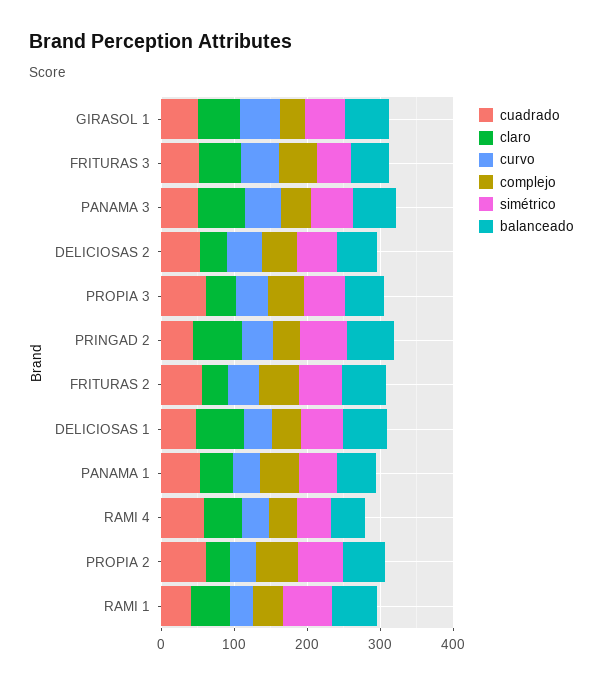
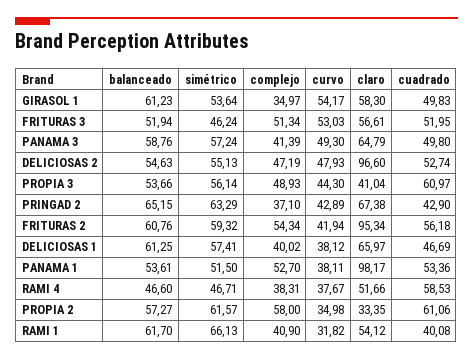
  {
    "cuadrado": {
      "GIRASOL 1": 49.83,
      "FRITURAS 3": 51.95,
      "PANAMA 3": 49.8,
      "DELICIOSAS 2": 52.74,
      "PROPIA 3": 60.97,
      "PRINGAD 2": 42.9,
      "FRITURAS 2": 56.18,
      "DELICIOSAS 1": 46.69,
      "PANAMA 1": 53.36,
      "RAMI 4": 58.53,
      "PROPIA 2": 61.06,
      "RAMI 1": 40.08
    },
    "claro": {
      "GIRASOL 1": 58.3,
      "FRITURAS 3": 56.61,
      "PANAMA 3": 64.79,
-     "DELICIOSAS 2": 40,
+     "DELICIOSAS 2": 96.6,
      "PROPIA 3": 41.04,
      "PRINGAD 2": 67.38,
-     "FRITURAS 2": 40,
+     "FRITURAS 2": 95.34,
      "DELICIOSAS 1": 65.97,
-     "PANAMA 1": 40,
+     "PANAMA 1": 98.17,
      "RAMI 4": 51.66,
      "PROPIA 2": 33.35,
      "RAMI 1": 54.12
    },
    "curvo": {
      "GIRASOL 1": 54.17,
      "FRITURAS 3": 53.03,
      "PANAMA 3": 49.3,
      "DELICIOSAS 2": 47.93,
      "PROPIA 3": 44.3,
      "PRINGAD 2": 42.89,
      "FRITURAS 2": 41.94,
      "DELICIOSAS 1": 38.12,
      "PANAMA 1": 38.11,
      "RAMI 4": 37.67,
      "PROPIA 2": 34.98,
      "RAMI 1": 31.82
    },
    "complejo": {
      "GIRASOL 1": 34.97,
      "FRITURAS 3": 51.34,
      "PANAMA 3": 41.39,
      "DELICIOSAS 2": 47.19,
      "PROPIA 3": 48.93,
      "PRINGAD 2": 37.1,
      "FRITURAS 2": 54.34,
      "DELICIOSAS 1": 40.02,
      "PANAMA 1": 52.7,
      "RAMI 4": 38.31,
      "PROPIA 2": 58,
      "RAMI 1": 40.9
    },
    "simétrico": {
      "GIRASOL 1": 53.64,
      "FRITURAS 3": 46.24,
      "PANAMA 3": 57.24,
      "DELICIOSAS 2": 55.13,
      "PROPIA 3": 56.14,
      "PRINGAD 2": 63.29,
      "FRITURAS 2": 59.32,
      "DELICIOSAS 1": 57.41,
      "PANAMA 1": 51.5,
      "RAMI 4": 46.71,
      "PROPIA 2": 61.57,
      "RAMI 1": 66.13
    },
    "balanceado": {
      "GIRASOL 1": 61.23,
      "FRITURAS 3": 51.94,
      "PANAMA 3": 58.76,
      "DELICIOSAS 2": 54.63,
      "PROPIA 3": 53.66,
      "PRINGAD 2": 65.15,
      "FRITURAS 2": 60.76,
      "DELICIOSAS 1": 61.25,
      "PANAMA 1": 53.61,
      "RAMI 4": 46.6,
      "PROPIA 2": 57.27,
      "RAMI 1": 61.7
    }
  }

